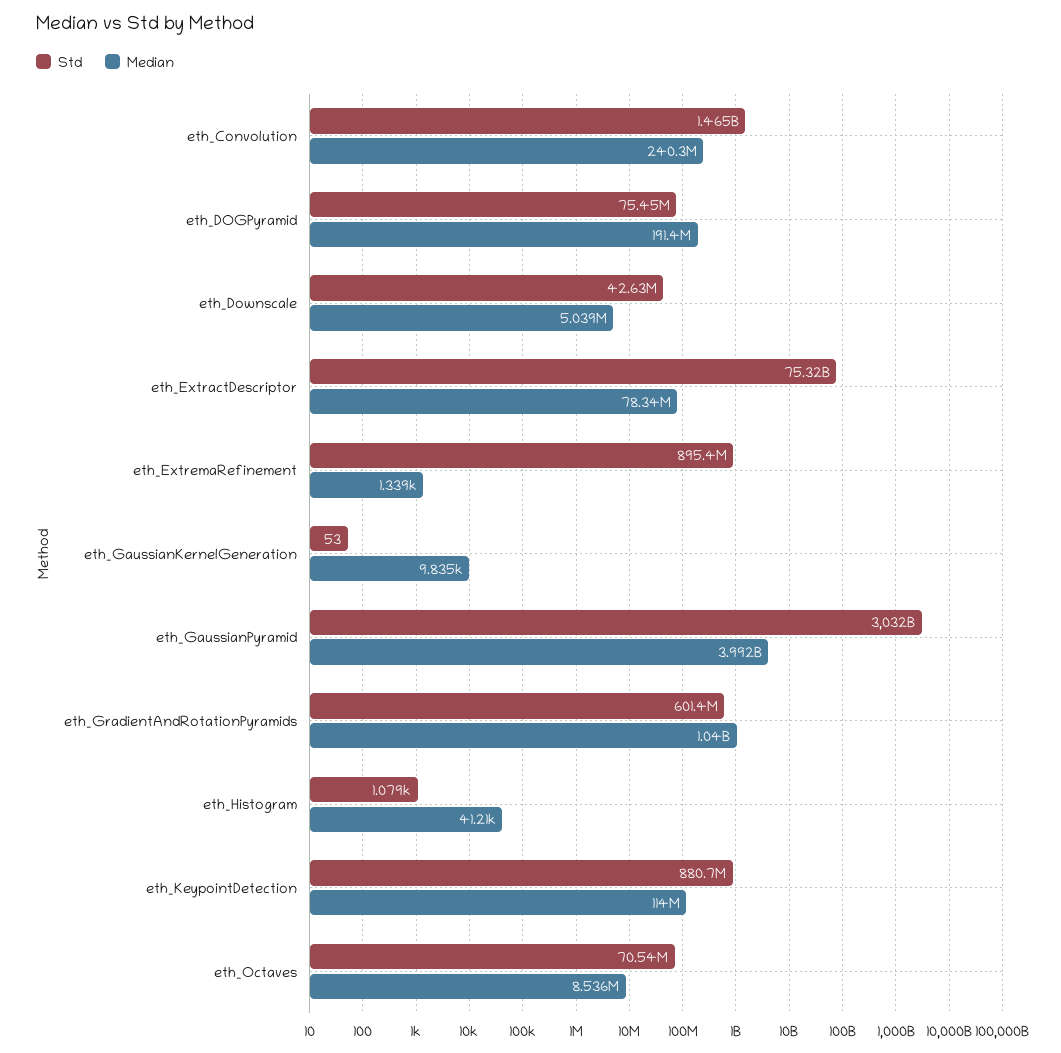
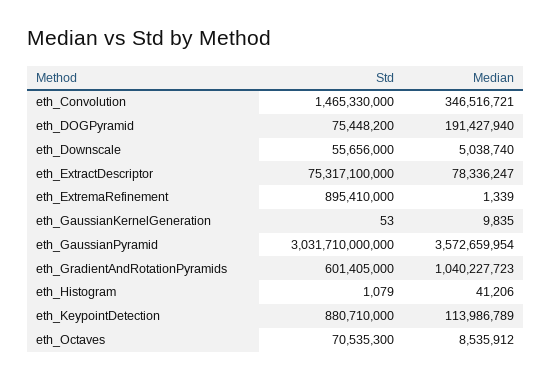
  {
    "Std": {
      "eth_Convolution": 1465330000,
      "eth_DOGPyramid": 75448200,
-     "eth_Downscale": 42630000,
+     "eth_Downscale": 55656000,
      "eth_ExtractDescriptor": 75317100000,
      "eth_ExtremaRefinement": 895410000,
      "eth_GaussianKernelGeneration": 53,
      "eth_GaussianPyramid": 3031710000000,
      "eth_GradientAndRotationPyramids": 601405000,
      "eth_Histogram": 1079,
      "eth_KeypointDetection": 880710000,
      "eth_Octaves": 70535300
    },
    "Median": {
-     "eth_Convolution": 240300000,
+     "eth_Convolution": 346516721,
      "eth_DOGPyramid": 191427940,
      "eth_Downscale": 5038740,
      "eth_ExtractDescriptor": 78336247,
      "eth_ExtremaRefinement": 1339,
      "eth_GaussianKernelGeneration": 9835,
-     "eth_GaussianPyramid": 3992000000,
+     "eth_GaussianPyramid": 3572659954,
      "eth_GradientAndRotationPyramids": 1040227723,
      "eth_Histogram": 41206,
      "eth_KeypointDetection": 113986789,
      "eth_Octaves": 8535912
    }
  }

